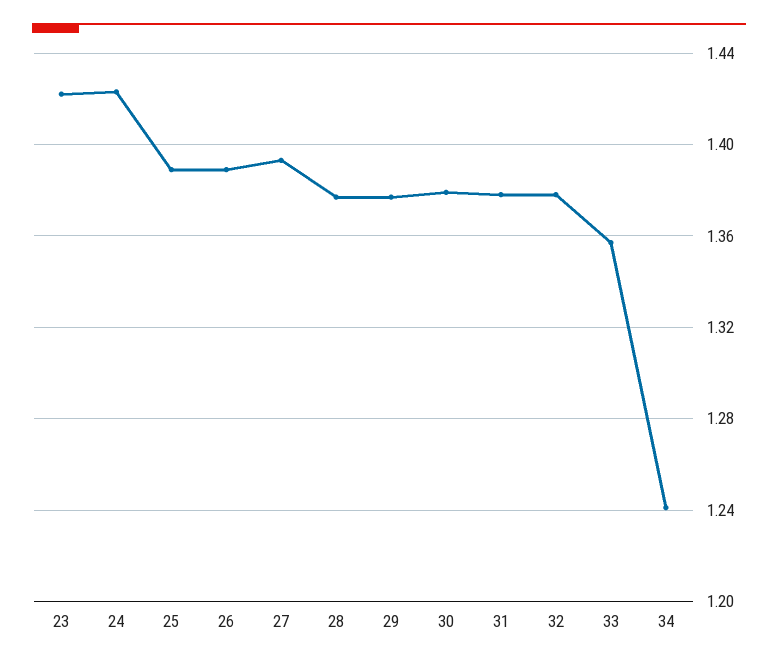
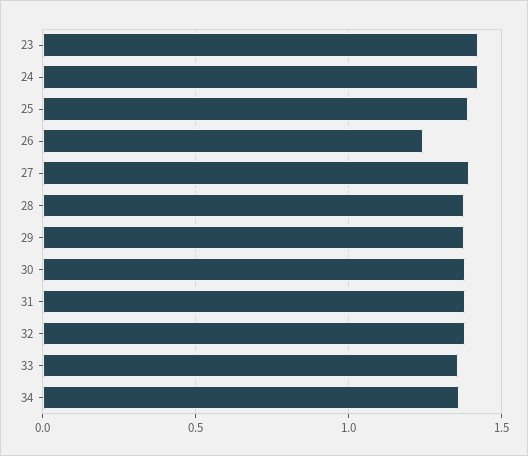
  {
    "23": 1.42,
    "24": 1.425,
    "25": 1.39,
-   "26": 1.39,
+   "26": 1.25,
    "27": 1.395,
    "28": 1.375,
    "29": 1.375,
    "30": 1.38,
    "31": 1.38,
    "32": 1.38,
    "33": 1.355,
-   "34": 1.24
+   "34": 1.35
  }

